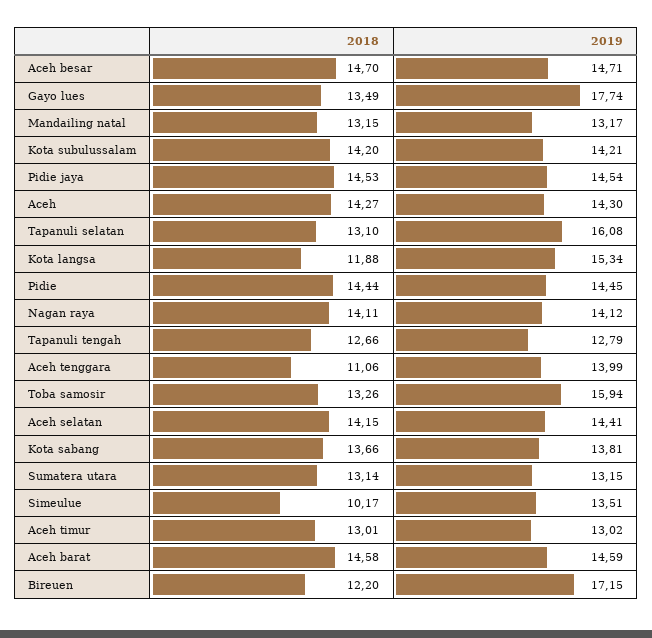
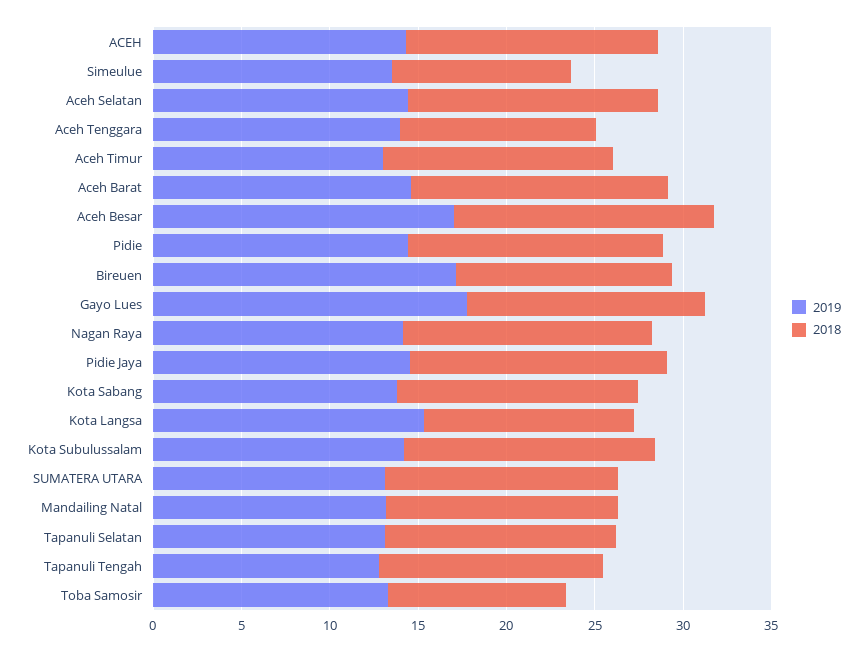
  {
    "2018": {
      "Aceh besar": 14.7,
      "Gayo lues": 13.49,
      "Mandailing natal": 13.15,
      "Kota subulussalam": 14.2,
      "Pidie jaya": 14.53,
      "Aceh": 14.27,
      "Tapanuli selatan": 13.1,
      "Kota langsa": 11.88,
      "Pidie": 14.44,
      "Nagan raya": 14.11,
      "Tapanuli tengah": 12.66,
      "Aceh tenggara": 11.06,
-     "Toba samosir": 13.26,
+     "Toba samosir": 10,
      "Aceh selatan": 14.15,
      "Kota sabang": 13.66,
      "Sumatera utara": 13.14,
      "Simeulue": 10.17,
      "Aceh timur": 13.01,
      "Aceh barat": 14.58,
      "Bireuen": 12.2
    },
    "2019": {
-     "Aceh besar": 14.71,
+     "Aceh besar": 17,
      "Gayo lues": 17.74,
      "Mandailing natal": 13.17,
      "Kota subulussalam": 14.21,
      "Pidie jaya": 14.54,
      "Aceh": 14.3,
-     "Tapanuli selatan": 16.08,
+     "Tapanuli selatan": 13,
      "Kota langsa": 15.34,
      "Pidie": 14.45,
      "Nagan raya": 14.12,
      "Tapanuli tengah": 12.79,
      "Aceh tenggara": 13.99,
-     "Toba samosir": 15.94,
+     "Toba samosir": 13,
      "Aceh selatan": 14.41,
      "Kota sabang": 13.81,
      "Sumatera utara": 13.15,
      "Simeulue": 13.51,
      "Aceh timur": 13.02,
      "Aceh barat": 14.59,
      "Bireuen": 17.15
    }
  }

